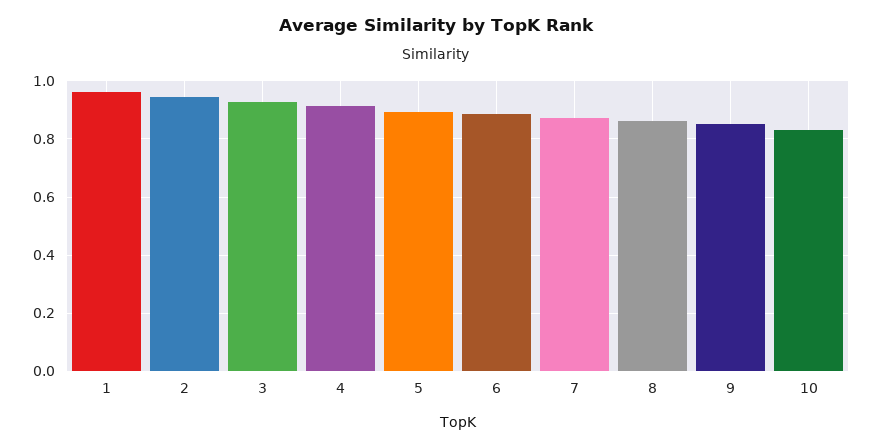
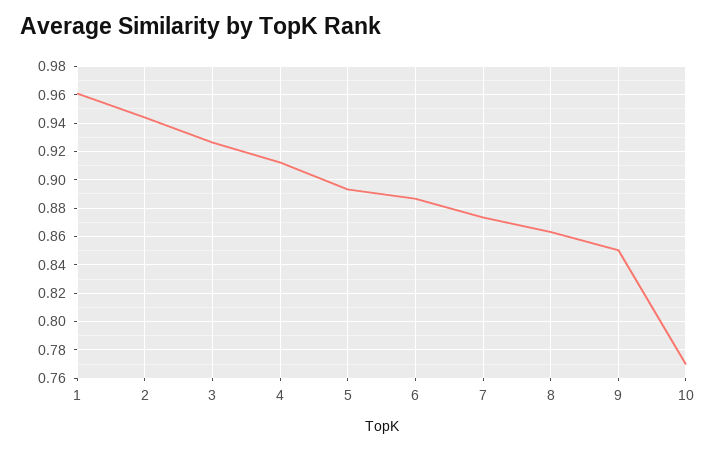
  {
    "1": 0.96,
    "2": 0.945,
    "3": 0.925,
    "4": 0.91,
    "5": 0.895,
    "6": 0.885,
    "7": 0.875,
    "8": 0.865,
    "9": 0.85,
-   "10": 0.825
+   "10": 0.77
  }

